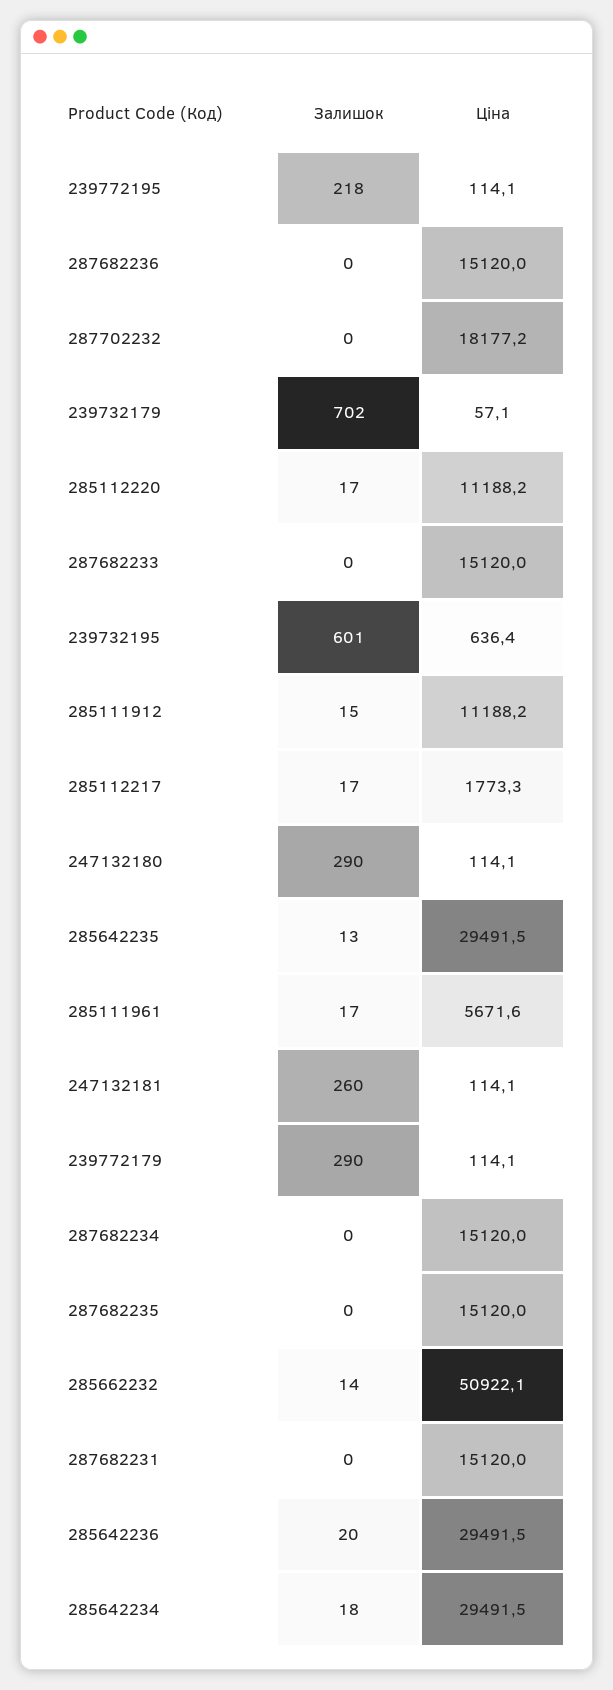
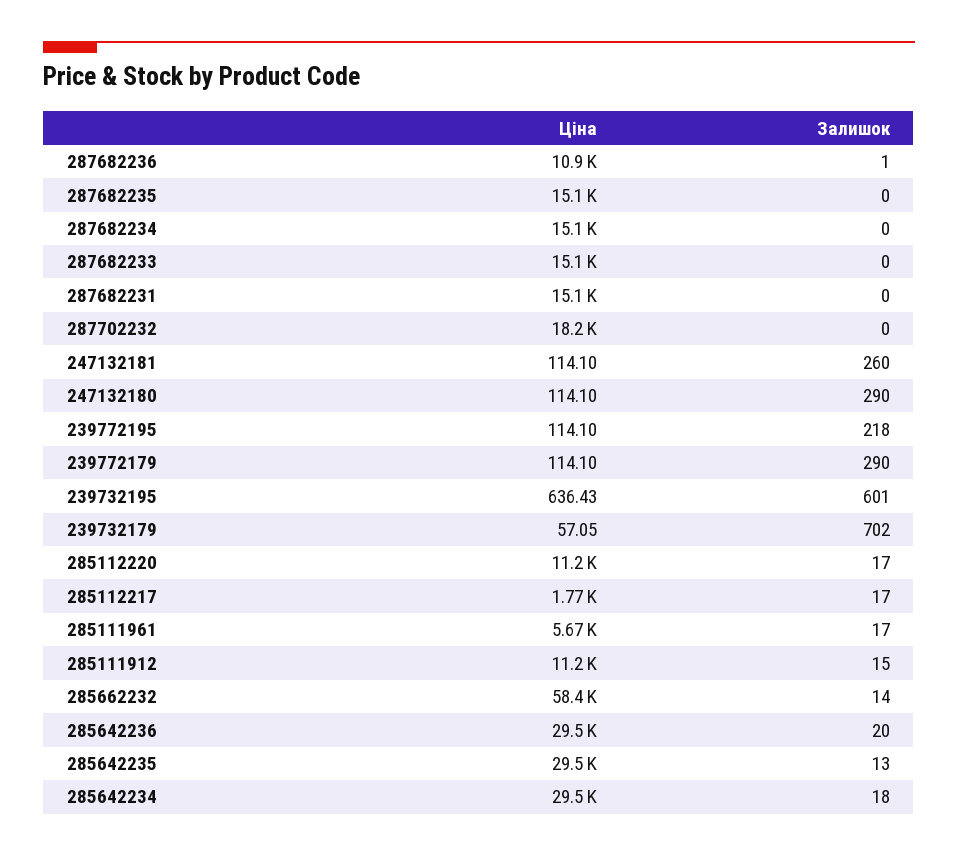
  {
    "Залишок": {
      "239772195": 218,
-     "287682236": 0,
+     "287682236": 1,
      "287702232": 0,
      "239732179": 702,
      "285112220": 17,
      "287682233": 0,
      "239732195": 601,
      "285111912": 15,
      "285112217": 17,
      "247132180": 290,
      "285642235": 13,
      "285111961": 17,
      "247132181": 260,
      "239772179": 290,
      "287682234": 0,
      "287682235": 0,
      "285662232": 14,
      "287682231": 0,
      "285642236": 20,
      "285642234": 18
    },
    "Ціна": {
      "239772195": 114.1,
-     "287682236": 15120,
+     "287682236": 10900,
      "287702232": 18177.2,
      "239732179": 57.05,
      "285112220": 11188.2,
      "287682233": 15120,
      "239732195": 636.43,
      "285111912": 11188.2,
      "285112217": 1773.3,
      "247132180": 114.1,
      "285642235": 29491.5,
      "285111961": 5671.6,
      "247132181": 114.1,
      "239772179": 114.1,
      "287682234": 15120,
      "287682235": 15120,
-     "285662232": 50922.1,
+     "285662232": 58400,
      "287682231": 15120,
      "285642236": 29491.5,
      "285642234": 29491.5
    }
  }

